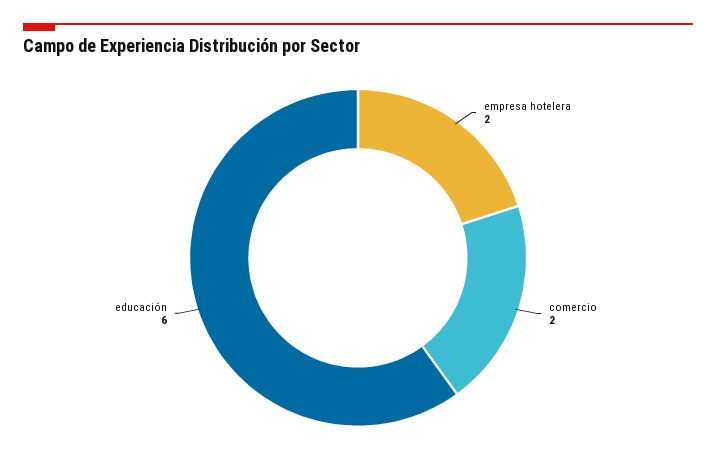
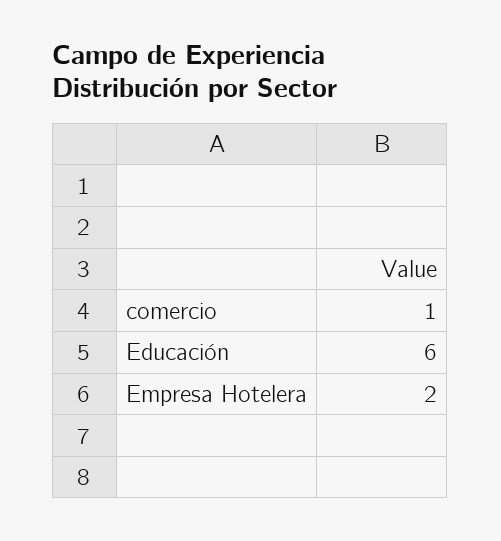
  {
    "empresa hotelera": 2,
-   "comercio": 2,
+   "comercio": 1,
    "educación": 6
  }

